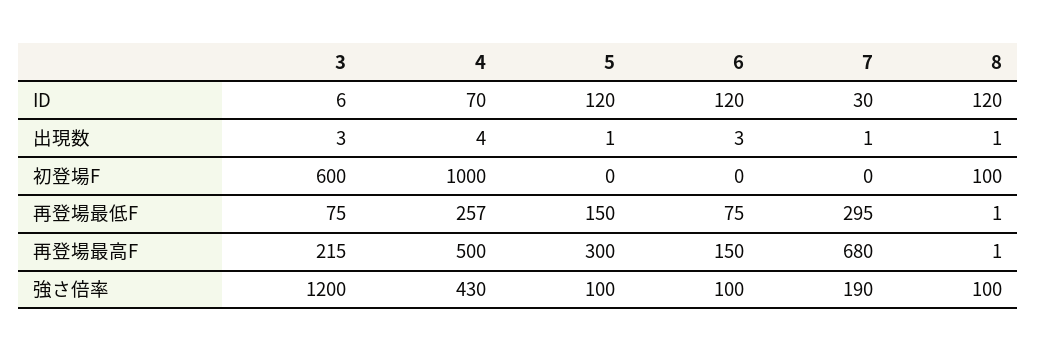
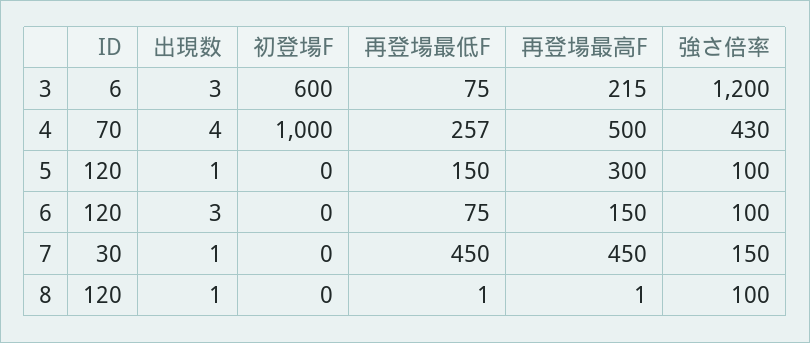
  {
    "3": {
      "ID": 6,
      "出現数": 3,
      "初登場F": 600,
      "再登場最低F": 75,
      "再登場最高F": 215,
      "強さ倍率": 1200
    },
    "4": {
      "ID": 70,
      "出現数": 4,
      "初登場F": 1000,
      "再登場最低F": 257,
      "再登場最高F": 500,
      "強さ倍率": 430
    },
    "5": {
      "ID": 120,
      "出現数": 1,
      "初登場F": 0,
      "再登場最低F": 150,
      "再登場最高F": 300,
      "強さ倍率": 100
    },
    "6": {
      "ID": 120,
      "出現数": 3,
      "初登場F": 0,
      "再登場最低F": 75,
      "再登場最高F": 150,
      "強さ倍率": 100
    },
    "7": {
      "ID": 30,
      "出現数": 1,
      "初登場F": 0,
-     "再登場最低F": 295,
+     "再登場最低F": 450,
-     "再登場最高F": 680,
+     "再登場最高F": 450,
-     "強さ倍率": 190
+     "強さ倍率": 150
    },
    "8": {
      "ID": 120,
      "出現数": 1,
-     "初登場F": 100,
+     "初登場F": 0,
      "再登場最低F": 1,
      "再登場最高F": 1,
      "強さ倍率": 100
    }
  }

